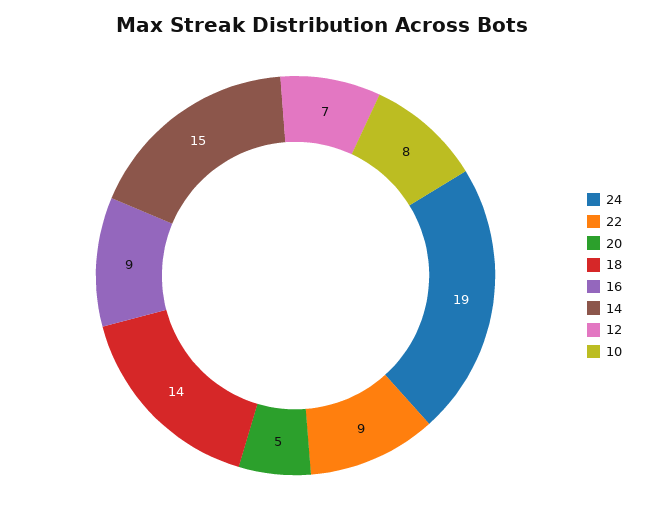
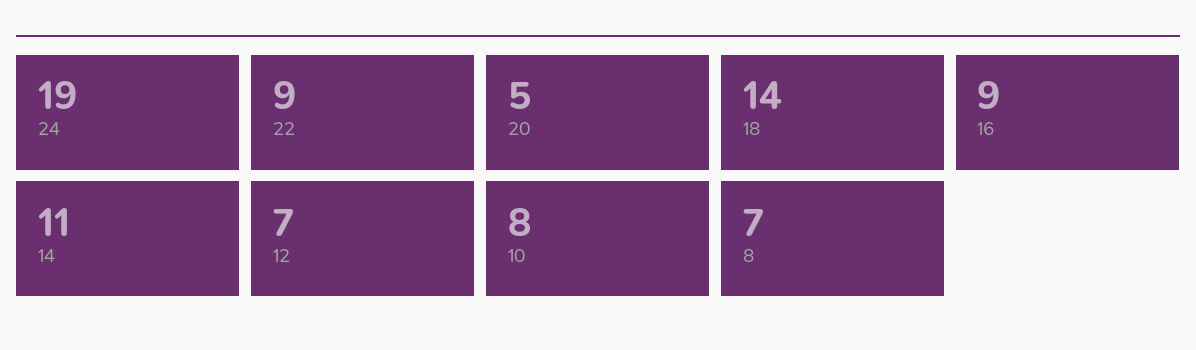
  {
    "24": 19,
    "22": 9,
    "20": 5,
    "18": 14,
    "16": 9,
-   "14": 15,
+   "14": 11,
    "12": 7,
-   "10": 8
+   "10": 8,
+   "8": 7
  }

